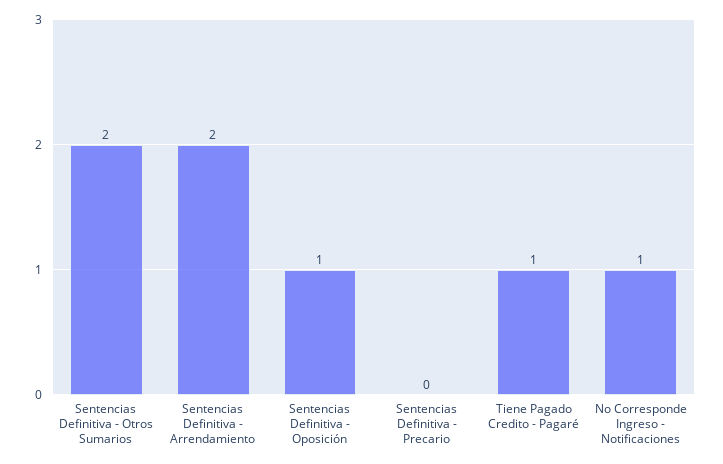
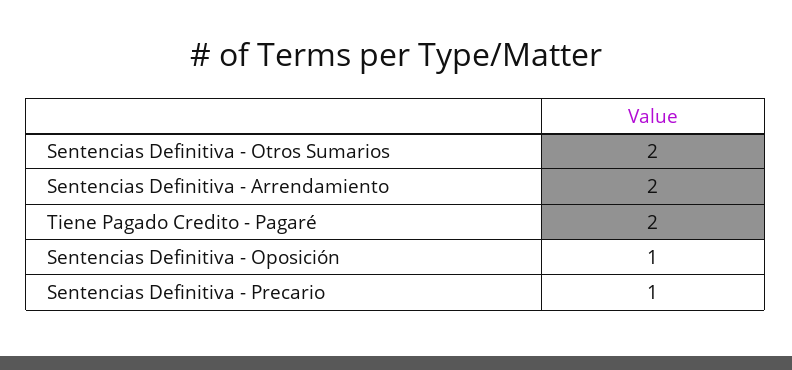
  {
    "Sentencias Definitiva - Otros Sumarios": 2,
    "Sentencias Definitiva - Arrendamiento": 2,
    "Sentencias Definitiva - Oposición": 1,
-   "Sentencias Definitiva - Precario": 0,
+   "Sentencias Definitiva - Precario": 1,
-   "Tiene Pagado Credito - Pagaré": 1,
+   "Tiene Pagado Credito - Pagaré": 2
-   "No Corresponde Ingreso - Notificaciones": 1
  }

